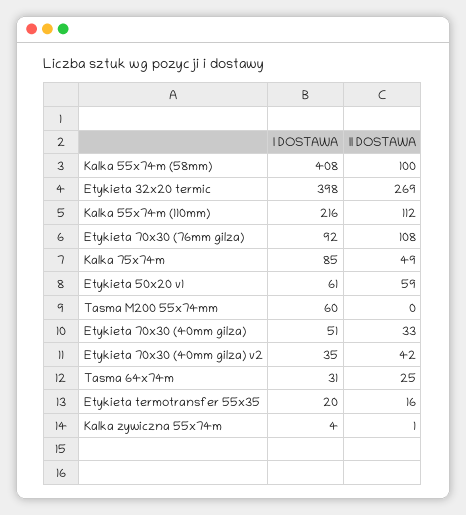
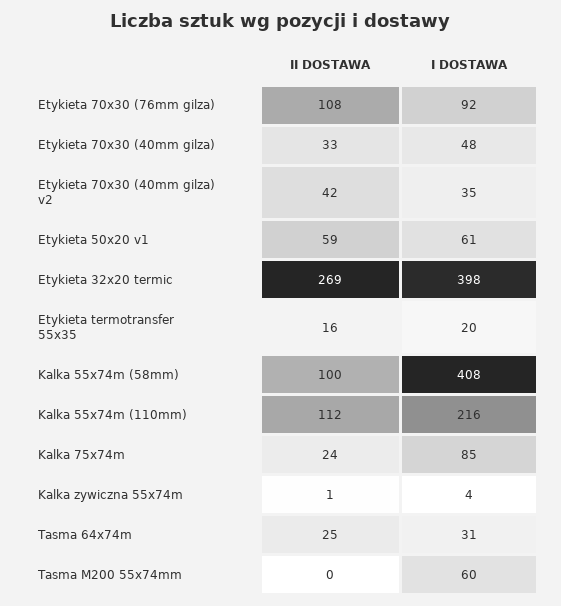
  {
    "I DOSTAWA": {
      "Kalka 55x74m (58mm)": 408,
      "Etykieta 32x20 termic": 398,
      "Kalka 55x74m (110mm)": 216,
      "Etykieta 70x30 (76mm gilza)": 92,
      "Kalka 75x74m": 85,
      "Etykieta 50x20 v1": 61,
      "Tasma M200 55x74mm": 60,
-     "Etykieta 70x30 (40mm gilza)": 51,
+     "Etykieta 70x30 (40mm gilza)": 48,
      "Etykieta 70x30 (40mm gilza) v2": 35,
      "Tasma 64x74m": 31,
      "Etykieta termotransfer 55x35": 20,
      "Kalka zywiczna 55x74m": 4
    },
    "II DOSTAWA": {
      "Kalka 55x74m (58mm)": 100,
      "Etykieta 32x20 termic": 269,
      "Kalka 55x74m (110mm)": 112,
      "Etykieta 70x30 (76mm gilza)": 108,
-     "Kalka 75x74m": 49,
+     "Kalka 75x74m": 24,
      "Etykieta 50x20 v1": 59,
      "Tasma M200 55x74mm": 0,
      "Etykieta 70x30 (40mm gilza)": 33,
      "Etykieta 70x30 (40mm gilza) v2": 42,
      "Tasma 64x74m": 25,
      "Etykieta termotransfer 55x35": 16,
      "Kalka zywiczna 55x74m": 1
    }
  }

